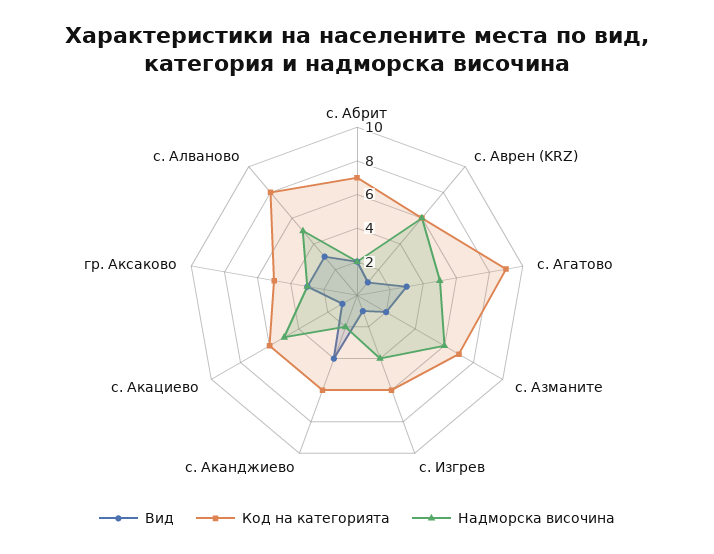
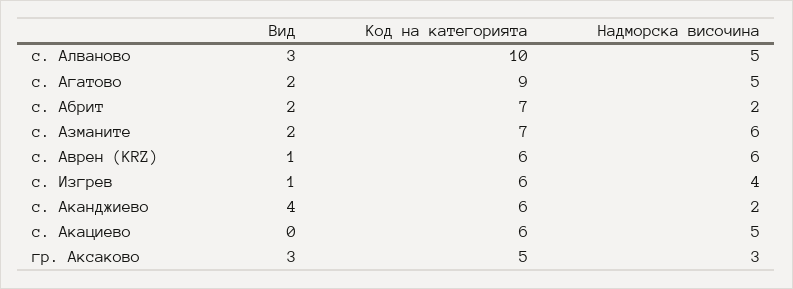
  {
    "Вид": {
      "с. Абрит": 2,
      "с. Аврен (KRZ)": 1,
-     "с. Агатово": 3,
+     "с. Агатово": 2,
      "с. Азманите": 2,
      "с. Изгрев": 1,
      "с. Аканджиево": 4,
-     "с. Акациево": 1,
+     "с. Акациево": 0,
      "гр. Аксаково": 3,
      "с. Алваново": 3
    },
    "Код на категорията": {
      "с. Абрит": 7,
      "с. Аврен (KRZ)": 6,
      "с. Агатово": 9,
      "с. Азманите": 7,
      "с. Изгрев": 6,
      "с. Аканджиево": 6,
      "с. Акациево": 6,
      "гр. Аксаково": 5,
-     "с. Алваново": 8
+     "с. Алваново": 10
    },
    "Надморска височина": {
      "с. Абрит": 2,
      "с. Аврен (KRZ)": 6,
      "с. Агатово": 5,
      "с. Азманите": 6,
      "с. Изгрев": 4,
      "с. Аканджиево": 2,
      "с. Акациево": 5,
      "гр. Аксаково": 3,
      "с. Алваново": 5
    }
  }

